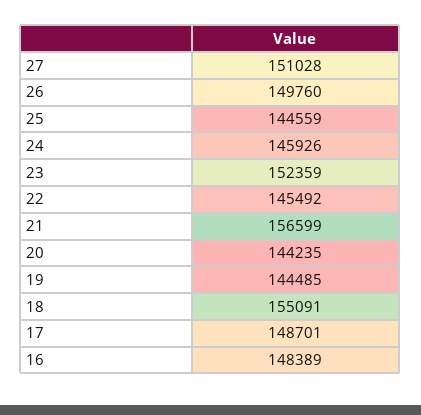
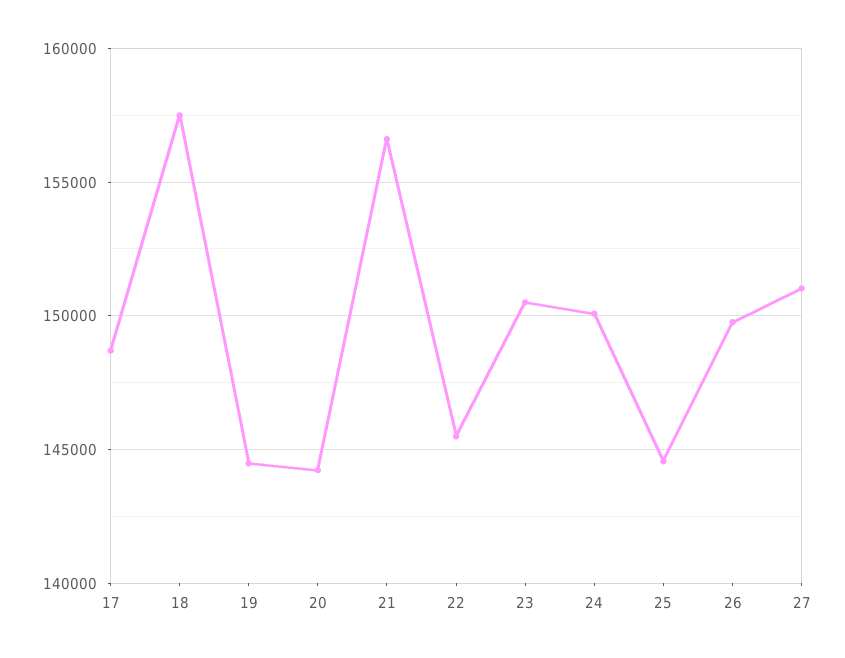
  {
    "27": 151028,
    "26": 149760,
    "25": 144559,
-   "24": 145926,
+   "24": 150000,
-   "23": 152359,
+   "23": 150500,
    "22": 145492,
    "21": 156599,
    "20": 144235,
    "19": 144485,
-   "18": 155091,
+   "18": 157500,
-   "17": 148701,
+   "17": 148701
-   "16": 148389
  }

